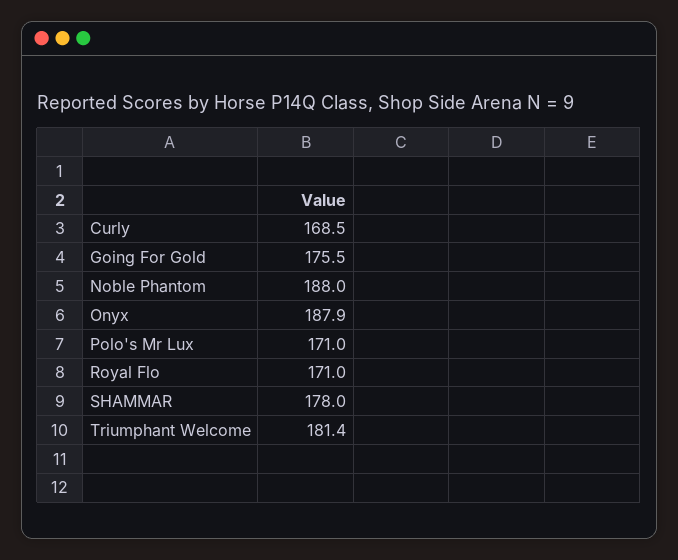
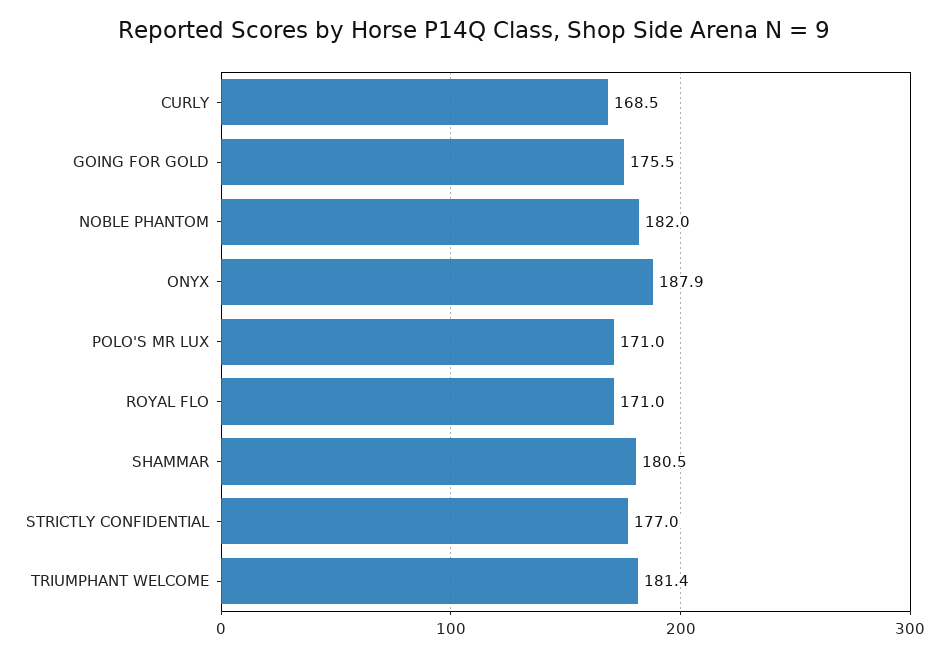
  {
    "Curly": 168.5,
    "Going For Gold": 175.5,
-   "Noble Phantom": 188,
+   "Noble Phantom": 182,
    "Onyx": 187.9,
    "Polo's Mr Lux": 171,
    "Royal Flo": 171,
-   "SHAMMAR": 178,
+   "SHAMMAR": 180.5,
-   "Triumphant Welcome": 181.4
+   "Triumphant Welcome": 181.4,
+   "STRICTLY CONFIDENTIAL": 177
  }

